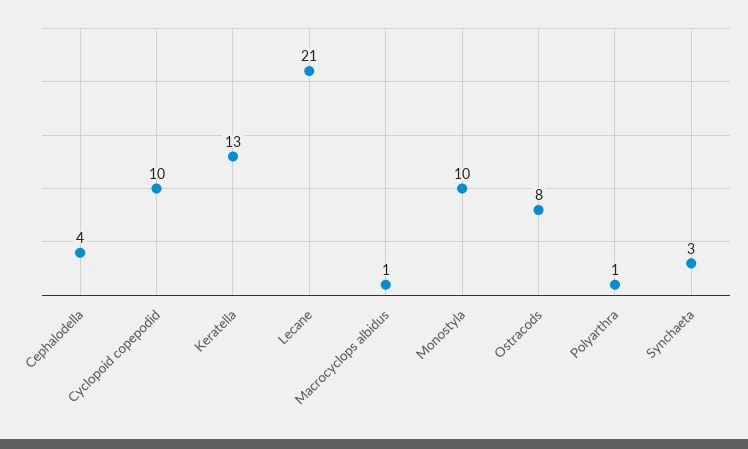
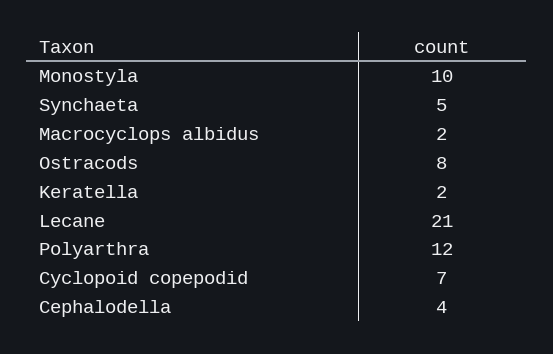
  {
    "Cephalodella": 4,
-   "Cyclopoid copepodid": 10,
+   "Cyclopoid copepodid": 7,
-   "Keratella": 13,
+   "Keratella": 2,
    "Lecane": 21,
-   "Macrocyclops albidus": 1,
+   "Macrocyclops albidus": 2,
    "Monostyla": 10,
    "Ostracods": 8,
-   "Polyarthra": 1,
+   "Polyarthra": 12,
-   "Synchaeta": 3
+   "Synchaeta": 5
  }

